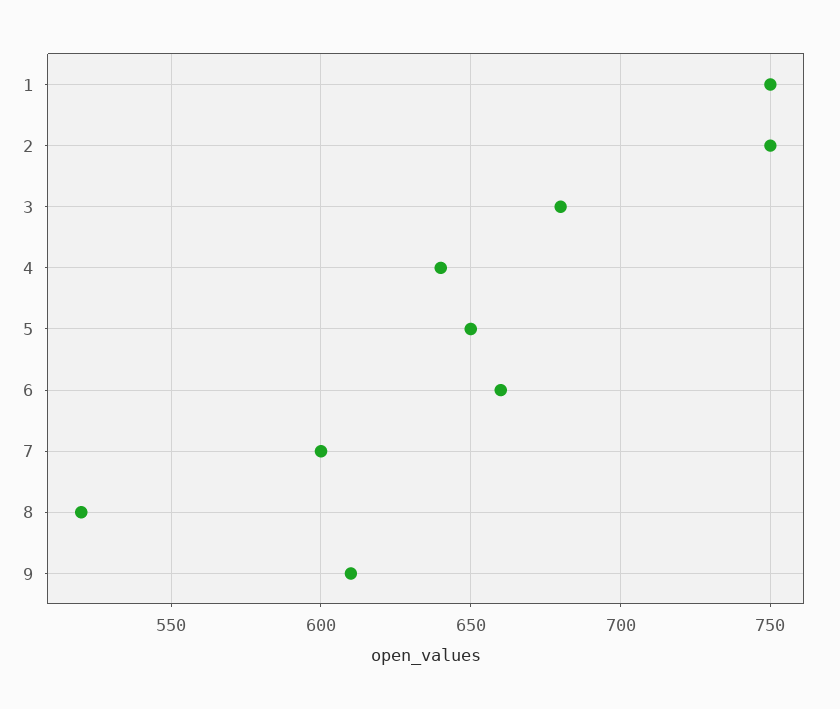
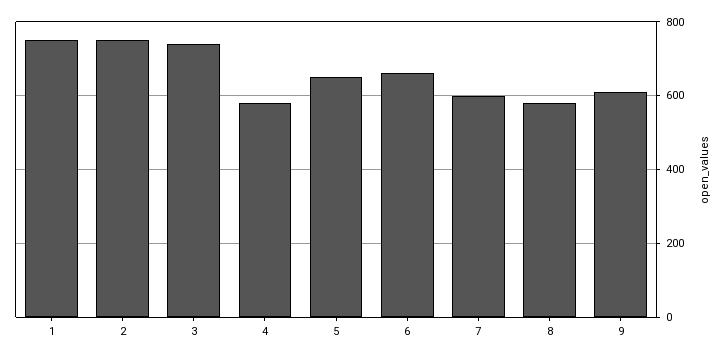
  {
    "1": 750,
    "2": 750,
-   "3": 680,
+   "3": 740,
-   "4": 640,
+   "4": 580,
    "5": 650,
    "6": 660,
    "7": 600,
-   "8": 520,
+   "8": 580,
    "9": 610
  }

